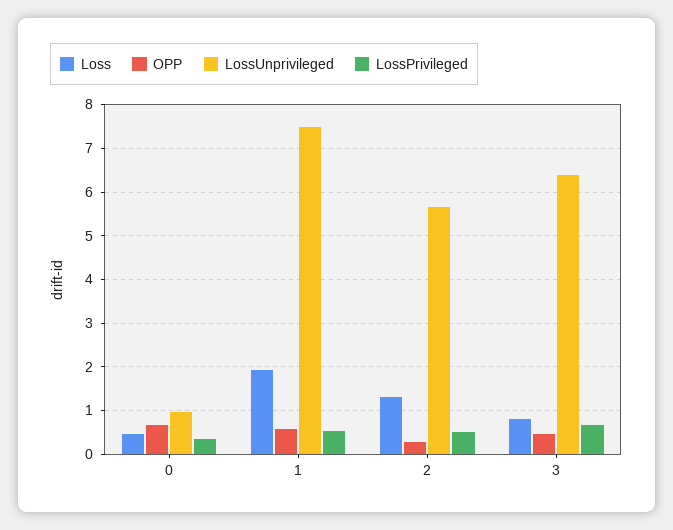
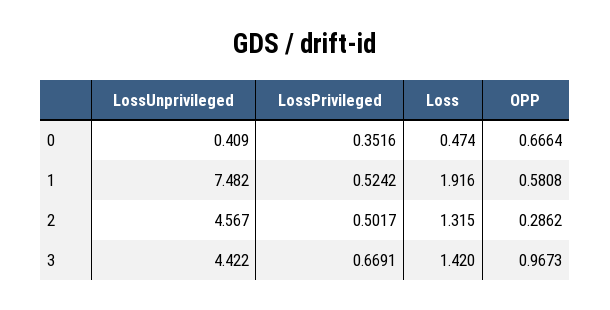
  {
    "Loss": {
      "0": 0.474,
      "1": 1.916,
      "2": 1.315,
-     "3": 0.8
+     "3": 1.42
    },
    "OPP": {
      "0": 0.6664,
      "1": 0.5808,
      "2": 0.2862,
-     "3": 0.4
+     "3": 0.9673
    },
    "LossUnprivileged": {
-     "0": 1,
+     "0": 0.409,
      "1": 7.482,
-     "2": 5.6,
+     "2": 4.567,
-     "3": 6.4
+     "3": 4.422
    },
    "LossPrivileged": {
      "0": 0.3516,
      "1": 0.5242,
      "2": 0.5017,
      "3": 0.6691
    }
  }

